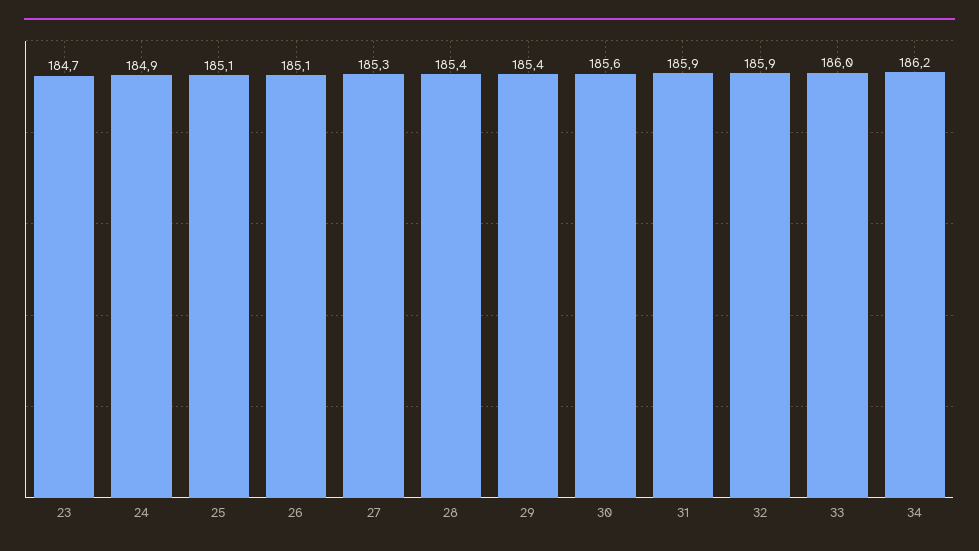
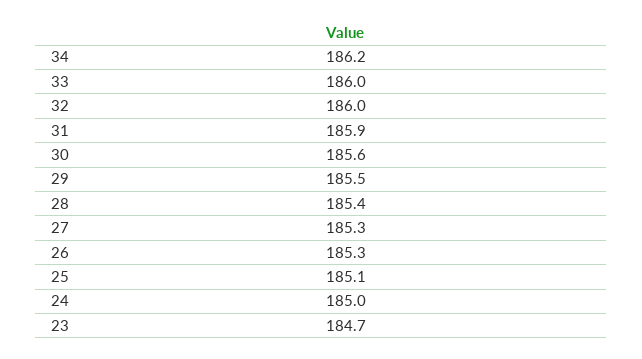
  {
    "23": 184.7,
-   "24": 184.9,
+   "24": 185,
    "25": 185.1,
-   "26": 185.1,
+   "26": 185.3,
    "27": 185.3,
    "28": 185.4,
-   "29": 185.4,
+   "29": 185.5,
    "30": 185.6,
    "31": 185.9,
-   "32": 185.9,
+   "32": 186,
    "33": 186,
    "34": 186.2
  }

